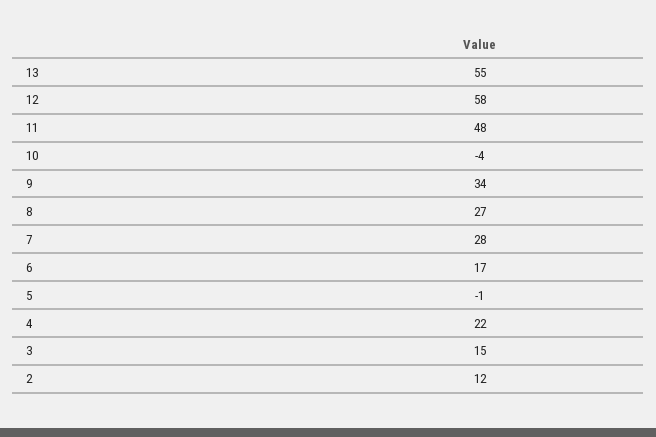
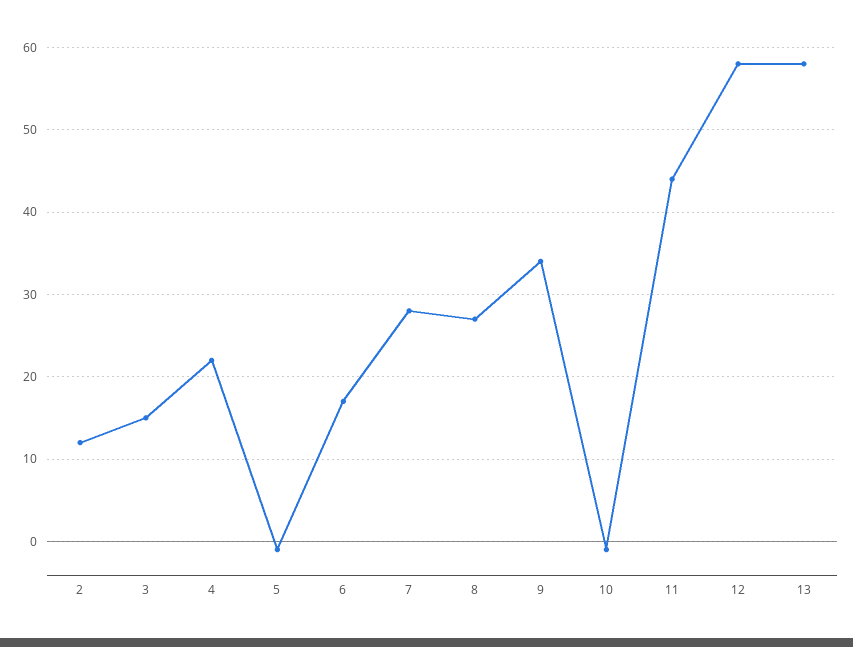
  {
-   "13": 55,
+   "13": 58,
    "12": 58,
-   "11": 48,
+   "11": 44,
-   "10": -4,
+   "10": -1,
    "9": 34,
    "8": 27,
    "7": 28,
    "6": 17,
    "5": -1,
    "4": 22,
    "3": 15,
    "2": 12
  }

